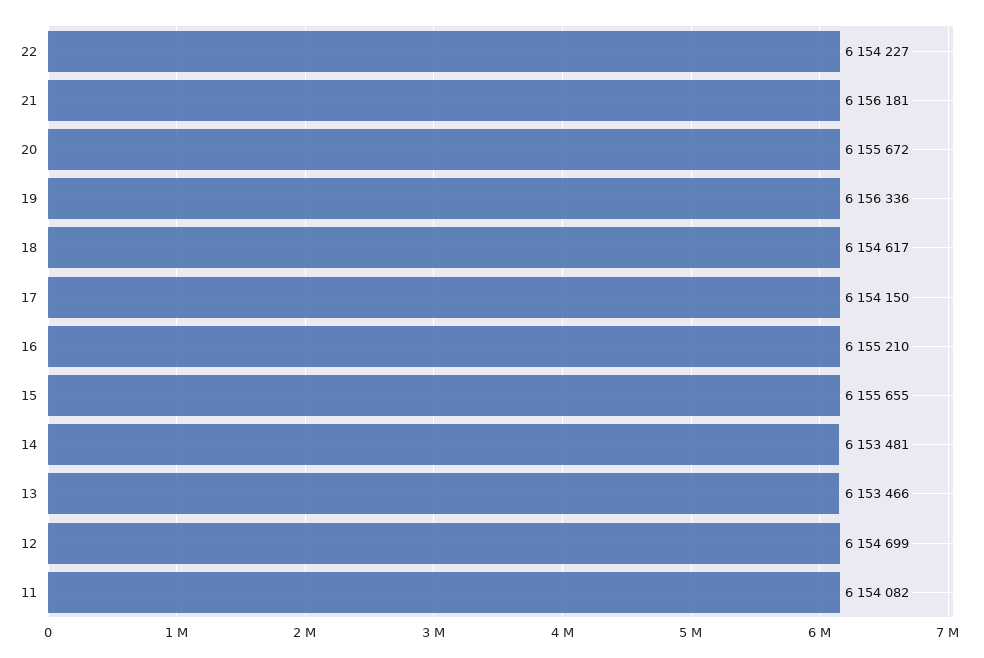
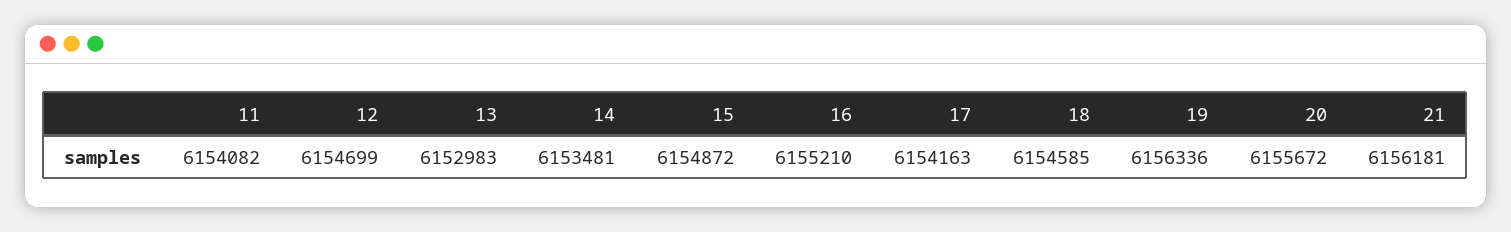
  {
-   "22": 6154227,
    "21": 6156181,
    "20": 6155672,
    "19": 6156336,
-   "18": 6154617,
+   "18": 6154585,
-   "17": 6154150,
+   "17": 6154163,
    "16": 6155210,
-   "15": 6155655,
+   "15": 6154872,
    "14": 6153481,
-   "13": 6153466,
+   "13": 6152983,
    "12": 6154699,
    "11": 6154082
  }

